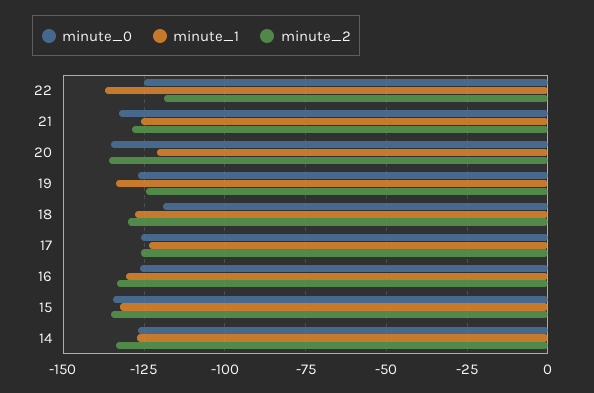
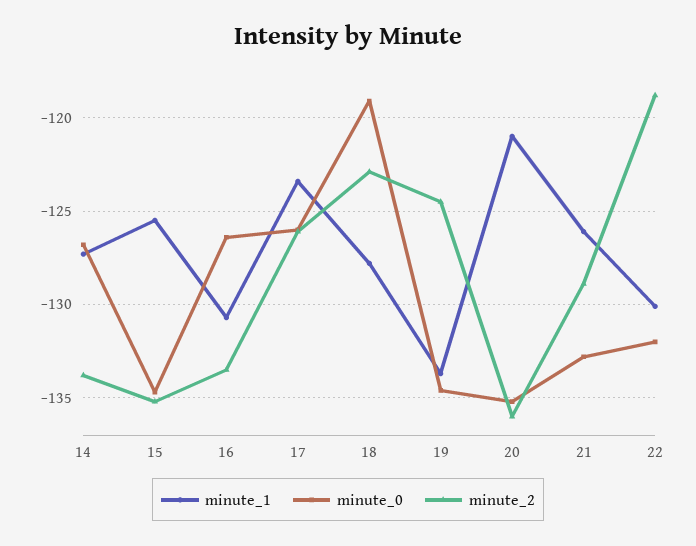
  {
    "minute_0": {
-     "22": -125,
+     "22": -132,
      "21": -133,
      "20": -135,
-     "19": -127.5,
+     "19": -134.5,
      "18": -119,
      "17": -126,
      "16": -126.5,
      "15": -134.5,
      "14": -127
    },
    "minute_1": {
-     "22": -137.5,
+     "22": -130,
      "21": -126,
      "20": -121,
      "19": -133.5,
      "18": -128,
      "17": -123.5,
      "16": -130.5,
-     "15": -132.5,
+     "15": -125.5,
      "14": -127.5
    },
    "minute_2": {
      "22": -119,
      "21": -129,
      "20": -136,
      "19": -124.5,
-     "18": -130,
+     "18": -123,
      "17": -126,
      "16": -133.5,
      "15": -135,
      "14": -134
    }
  }

